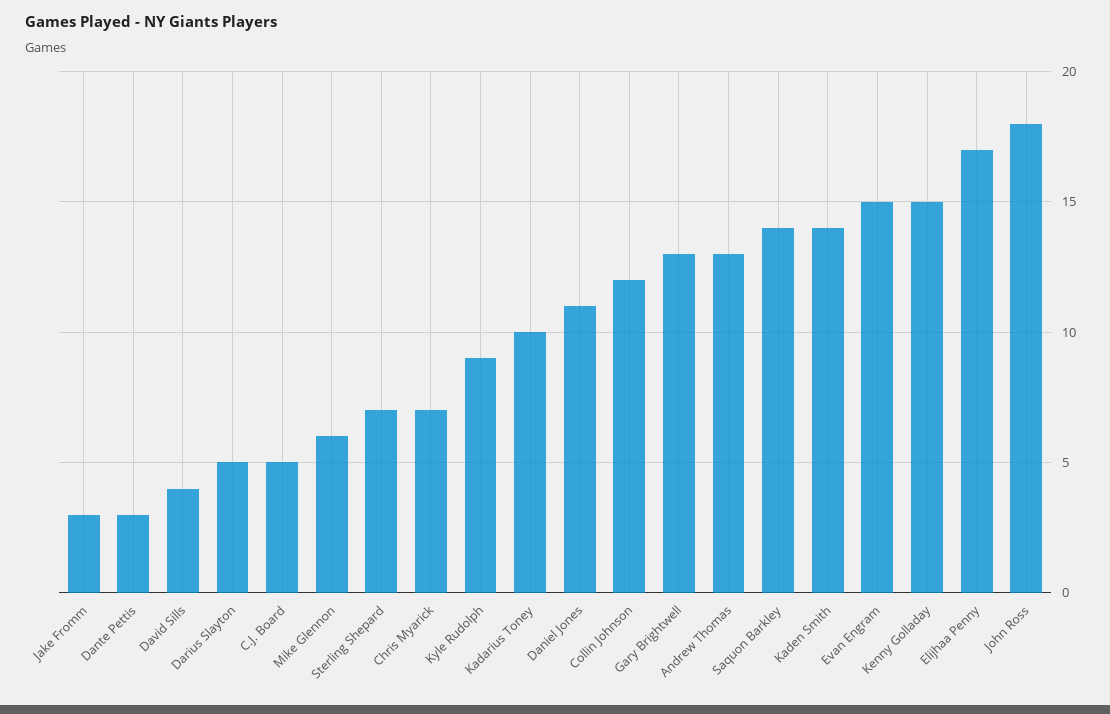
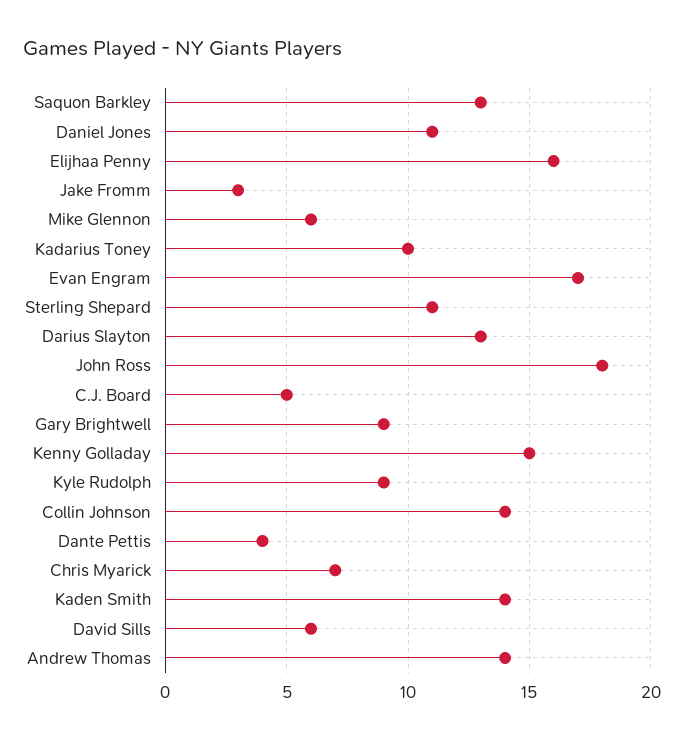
  {
    "Jake Fromm": 3,
-   "Dante Pettis": 3,
+   "Dante Pettis": 4,
-   "David Sills": 4,
+   "David Sills": 6,
-   "Darius Slayton": 5,
+   "Darius Slayton": 13,
    "C.J. Board": 5,
    "Mike Glennon": 6,
-   "Sterling Shepard": 7,
+   "Sterling Shepard": 11,
    "Chris Myarick": 7,
    "Kyle Rudolph": 9,
    "Kadarius Toney": 10,
    "Daniel Jones": 11,
-   "Collin Johnson": 12,
+   "Collin Johnson": 14,
-   "Gary Brightwell": 13,
+   "Gary Brightwell": 9,
-   "Andrew Thomas": 13,
+   "Andrew Thomas": 14,
-   "Saquon Barkley": 14,
+   "Saquon Barkley": 13,
    "Kaden Smith": 14,
-   "Evan Engram": 15,
+   "Evan Engram": 17,
    "Kenny Golladay": 15,
-   "Elijhaa Penny": 17,
+   "Elijhaa Penny": 16,
    "John Ross": 18
  }

